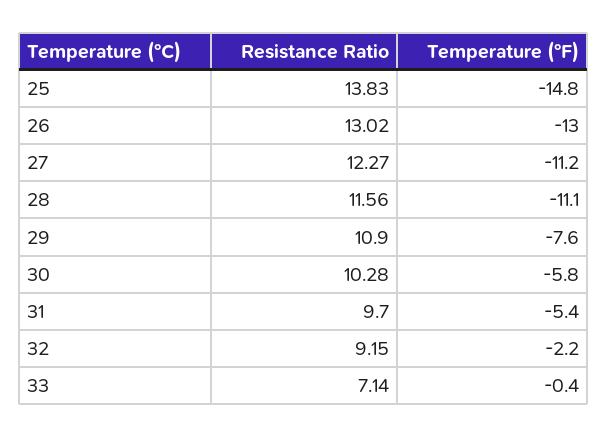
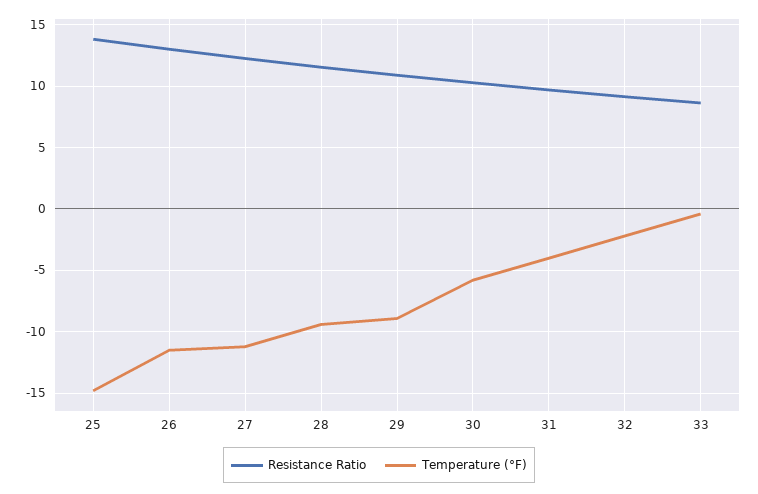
  {
    "Resistance Ratio": {
      "25": 13.83,
      "26": 13.02,
      "27": 12.27,
      "28": 11.56,
      "29": 10.9,
      "30": 10.28,
      "31": 9.7,
      "32": 9.15,
-     "33": 7.14
+     "33": 8.5
    },
    "Temperature (°F)": {
      "25": -14.8,
-     "26": -13,
+     "26": -11.5,
      "27": -11.2,
-     "28": -11.1,
+     "28": -9.5,
-     "29": -7.6,
+     "29": -9,
      "30": -5.8,
-     "31": -5.4,
+     "31": -4,
      "32": -2.2,
      "33": -0.4
    }
  }

